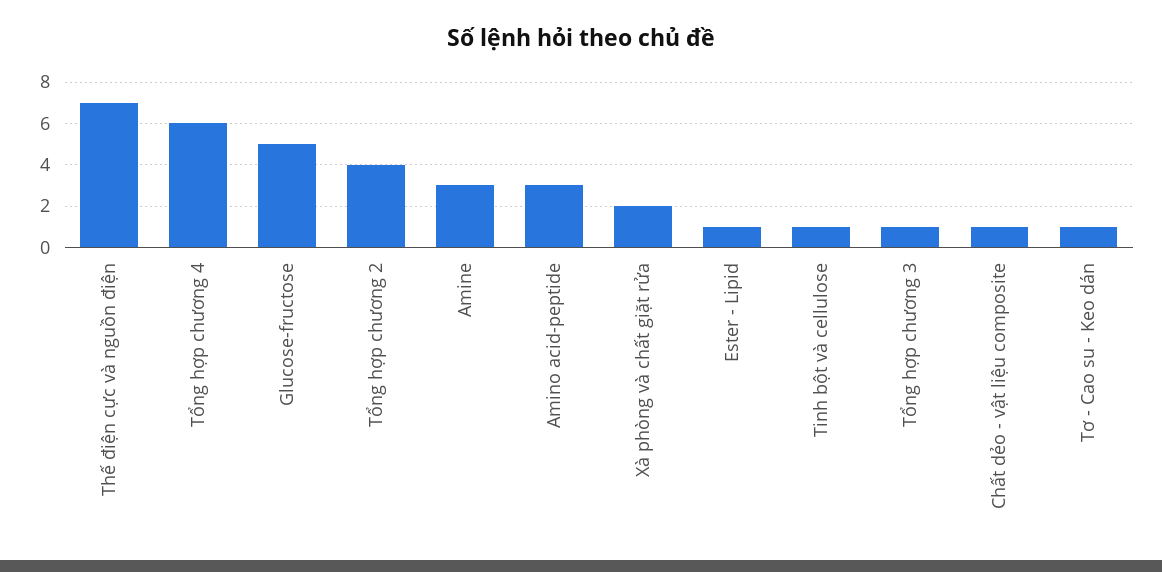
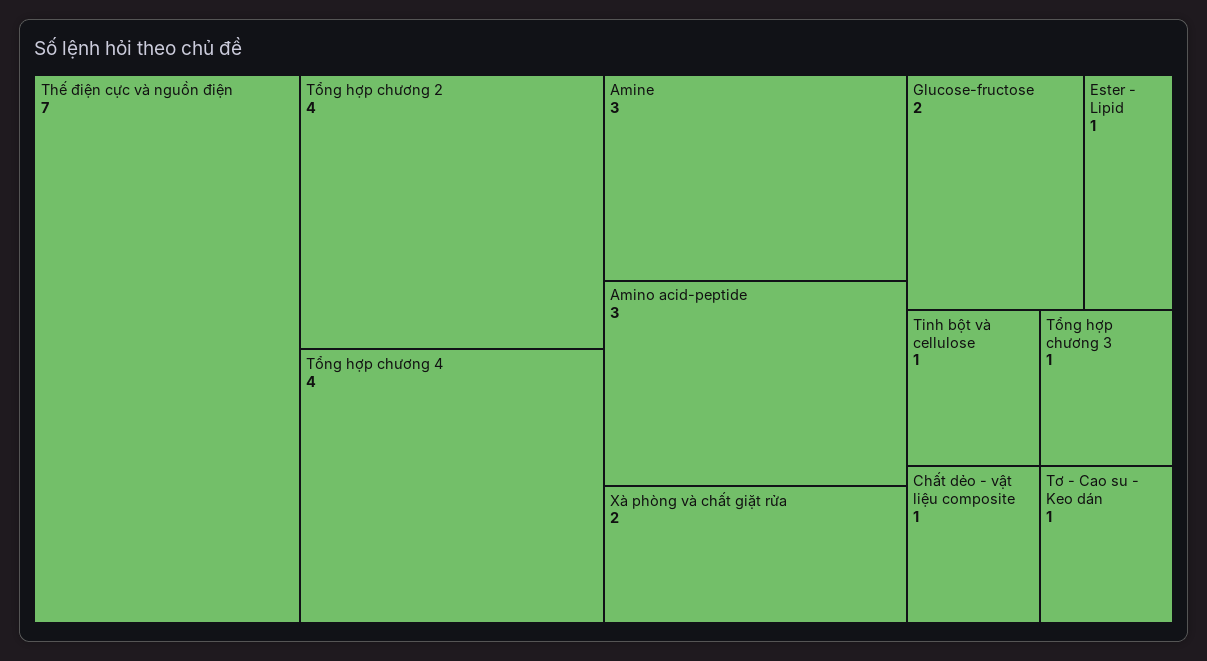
  {
    "Thế điện cực và nguồn điện": 7,
-   "Tổng hợp chương 4": 6,
+   "Tổng hợp chương 4": 4,
-   "Glucose-fructose": 5,
+   "Glucose-fructose": 2,
    "Tổng hợp chương 2": 4,
    "Amine": 3,
    "Amino acid-peptide": 3,
    "Xà phòng và chất giặt rửa": 2,
    "Ester - Lipid": 1,
    "Tinh bột và cellulose": 1,
    "Tổng hợp chương 3": 1,
    "Chất dẻo - vật liệu composite": 1,
    "Tơ - Cao su - Keo dán": 1
  }

